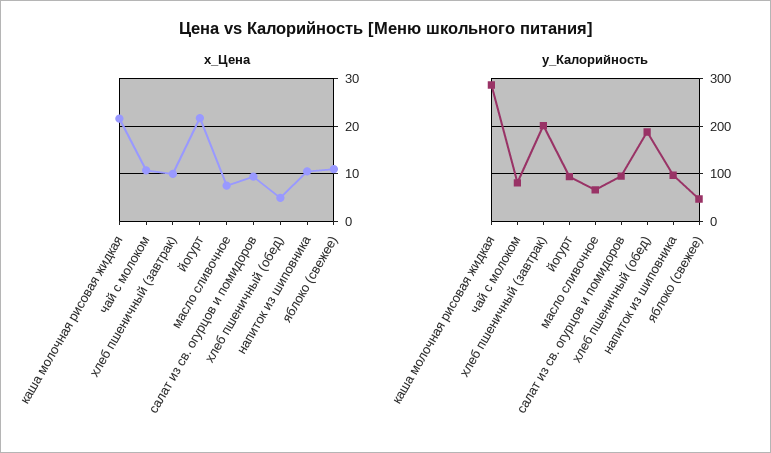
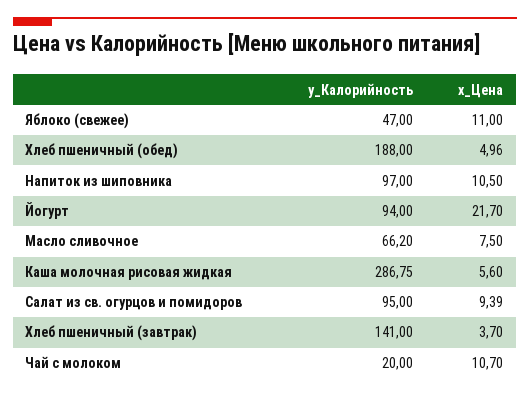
  {
    "x_Цена": {
-     "каша молочная рисовая жидкая": 22,
+     "каша молочная рисовая жидкая": 5.6,
      "чай с молоком": 10.7,
-     "хлеб пшеничный (завтрак)": 10,
+     "хлеб пшеничный (завтрак)": 3.7,
      "йогурт": 21.7,
      "масло сливочное": 7.5,
      "салат из св. огурцов и помидоров": 9.39,
      "хлеб пшеничный (обед)": 4.96,
      "напиток из шиповника": 10.5,
      "яблоко (свежее)": 11
    },
    "y_Калорийность": {
      "каша молочная рисовая жидкая": 286.75,
-     "чай с молоком": 80,
+     "чай с молоком": 20,
-     "хлеб пшеничный (завтрак)": 200,
+     "хлеб пшеничный (завтрак)": 141,
      "йогурт": 94,
      "масло сливочное": 66.2,
      "салат из св. огурцов и помидоров": 95,
      "хлеб пшеничный (обед)": 188,
      "напиток из шиповника": 97,
      "яблоко (свежее)": 47
    }
  }

